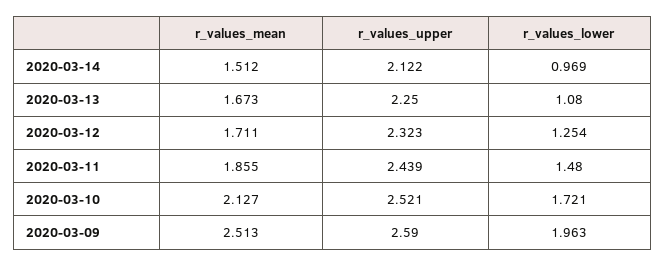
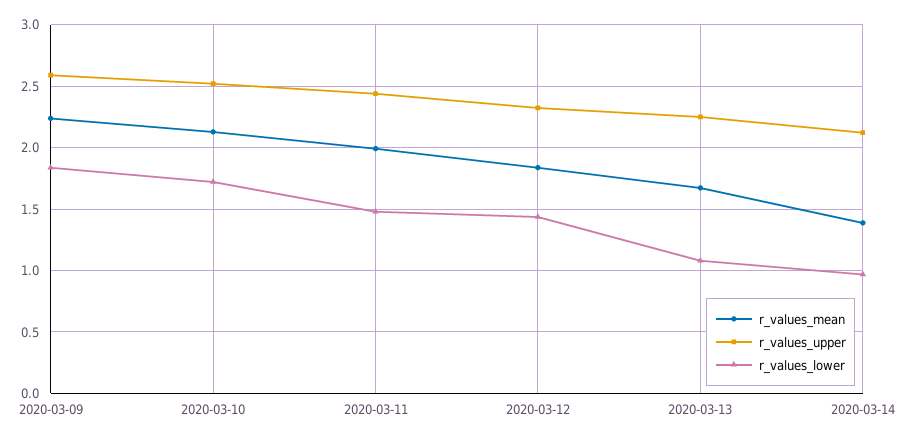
  {
    "r_values_mean": {
-     "2020-03-14": 1.512,
+     "2020-03-14": 1.4,
      "2020-03-13": 1.673,
-     "2020-03-12": 1.711,
+     "2020-03-12": 1.85,
-     "2020-03-11": 1.855,
+     "2020-03-11": 2,
      "2020-03-10": 2.127,
-     "2020-03-09": 2.513
+     "2020-03-09": 2.25
    },
    "r_values_upper": {
      "2020-03-14": 2.122,
      "2020-03-13": 2.25,
      "2020-03-12": 2.323,
      "2020-03-11": 2.439,
      "2020-03-10": 2.521,
      "2020-03-09": 2.59
    },
    "r_values_lower": {
      "2020-03-14": 0.969,
      "2020-03-13": 1.08,
-     "2020-03-12": 1.254,
+     "2020-03-12": 1.45,
      "2020-03-11": 1.48,
      "2020-03-10": 1.721,
-     "2020-03-09": 1.963
+     "2020-03-09": 1.85
    }
  }

